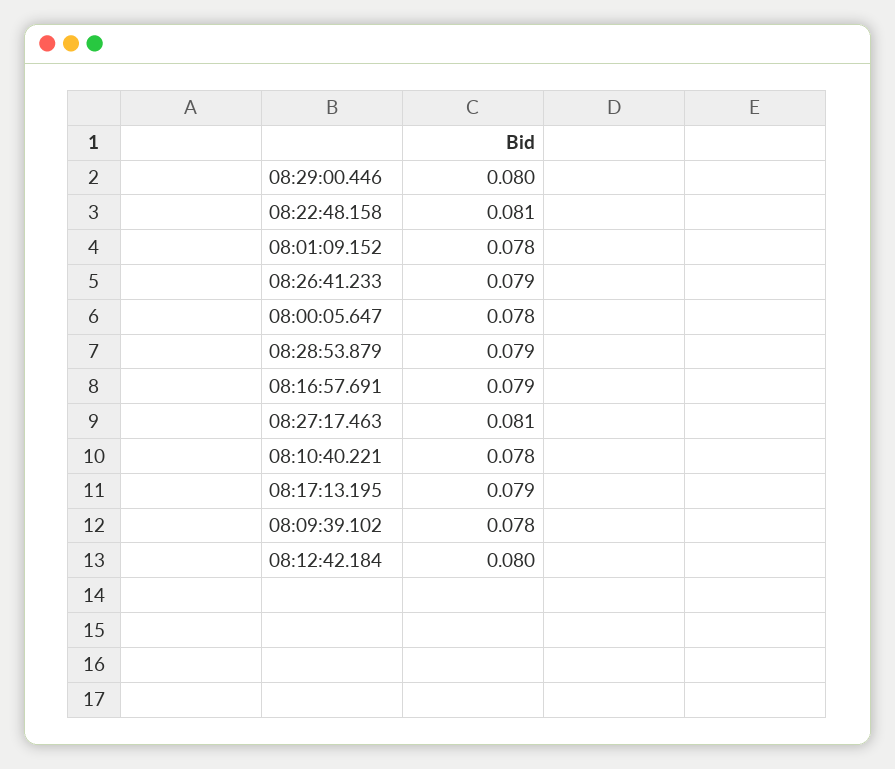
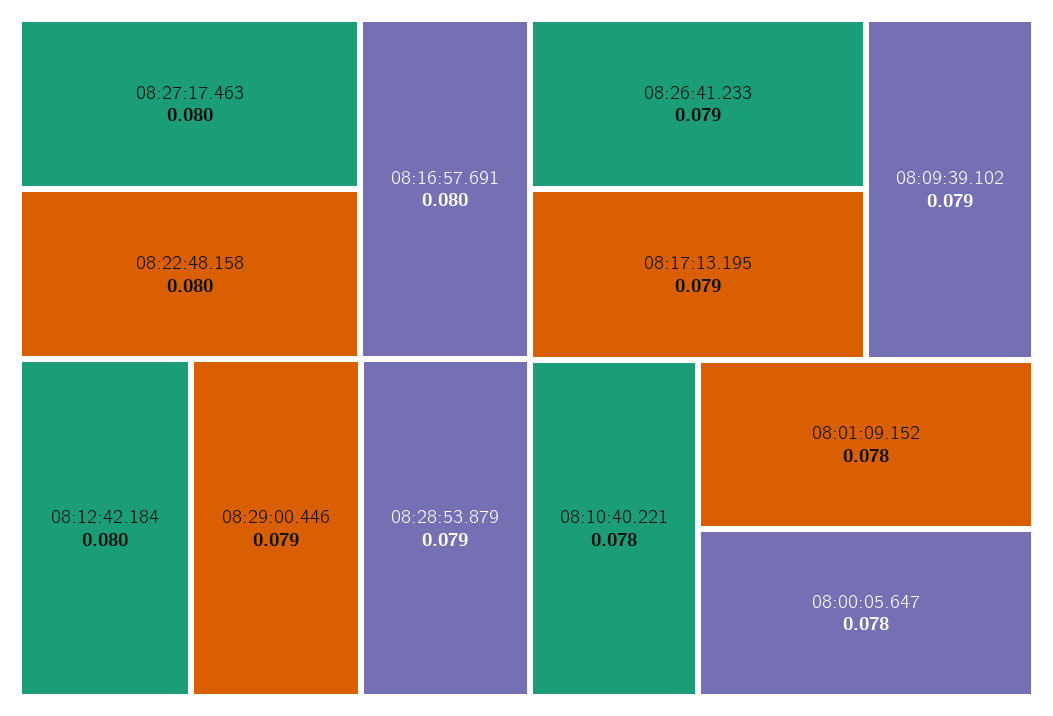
  {
-   "08:29:00.446": 0.08,
+   "08:29:00.446": 0.079,
-   "08:22:48.158": 0.081,
+   "08:22:48.158": 0.08,
    "08:01:09.152": 0.078,
    "08:26:41.233": 0.079,
    "08:00:05.647": 0.078,
    "08:28:53.879": 0.079,
-   "08:16:57.691": 0.079,
+   "08:16:57.691": 0.08,
-   "08:27:17.463": 0.081,
+   "08:27:17.463": 0.08,
    "08:10:40.221": 0.078,
    "08:17:13.195": 0.079,
-   "08:09:39.102": 0.078,
+   "08:09:39.102": 0.079,
    "08:12:42.184": 0.08
  }

